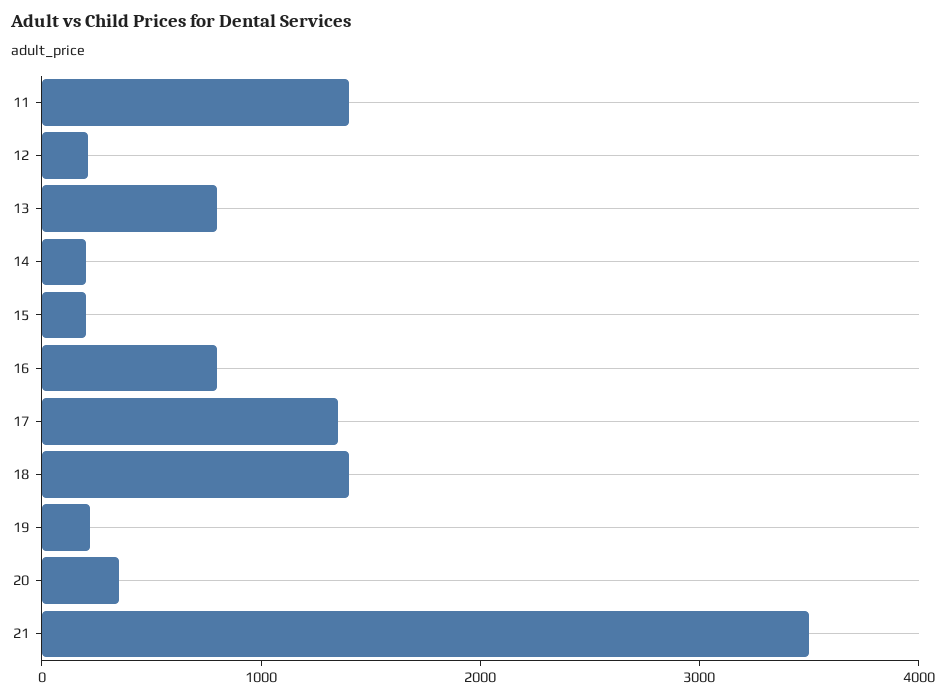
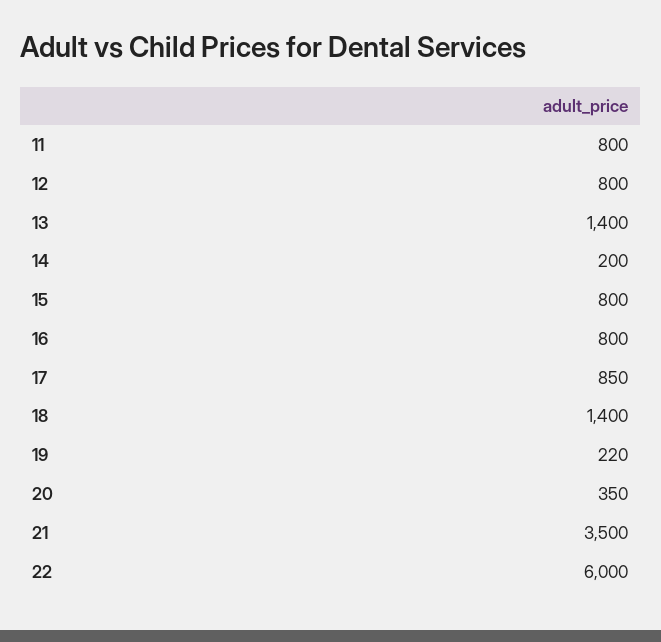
  {
-   "11": 1400,
+   "11": 800,
-   "12": 200,
+   "12": 800,
-   "13": 800,
+   "13": 1400,
    "14": 200,
-   "15": 200,
+   "15": 800,
    "16": 800,
-   "17": 1400,
+   "17": 850,
    "18": 1400,
    "19": 220,
    "20": 350,
-   "21": 3500
+   "21": 3500,
+   "22": 6000
  }

